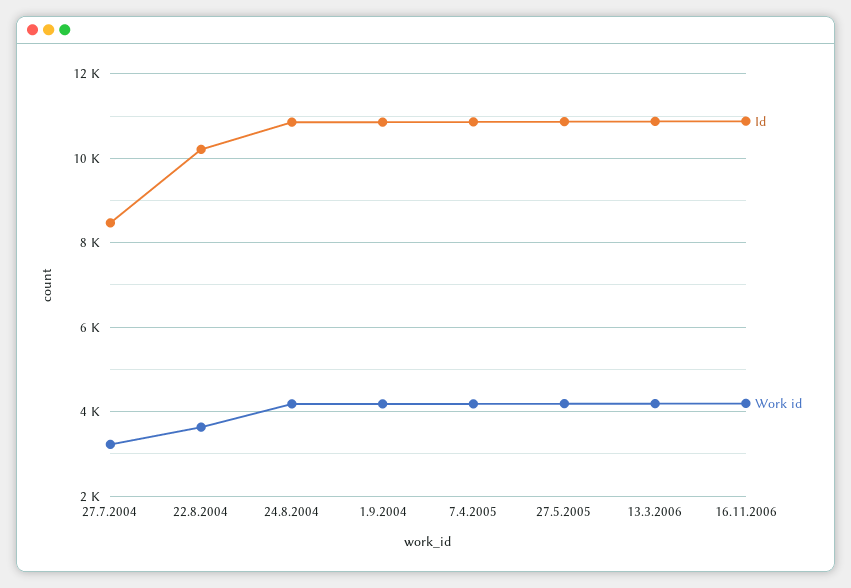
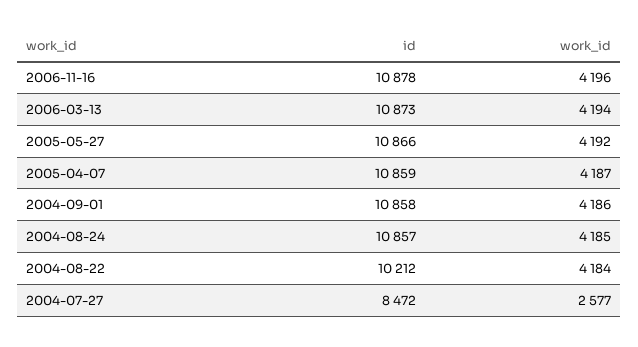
  {
    "Id": {
      "27.7.2004": 8472,
      "22.8.2004": 10212,
      "24.8.2004": 10857,
      "1.9.2004": 10858,
      "7.4.2005": 10859,
      "27.5.2005": 10866,
      "13.3.2006": 10873,
      "16.11.2006": 10878
    },
    "Work id": {
-     "27.7.2004": 3200,
+     "27.7.2004": 2577,
-     "22.8.2004": 3600,
+     "22.8.2004": 4184,
      "24.8.2004": 4185,
      "1.9.2004": 4186,
      "7.4.2005": 4187,
      "27.5.2005": 4192,
      "13.3.2006": 4194,
      "16.11.2006": 4196
    }
  }

